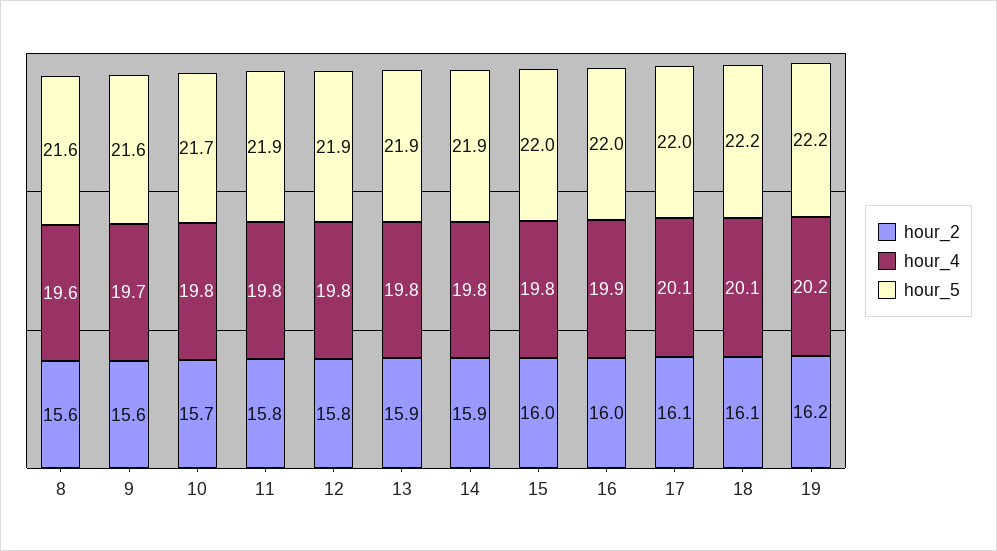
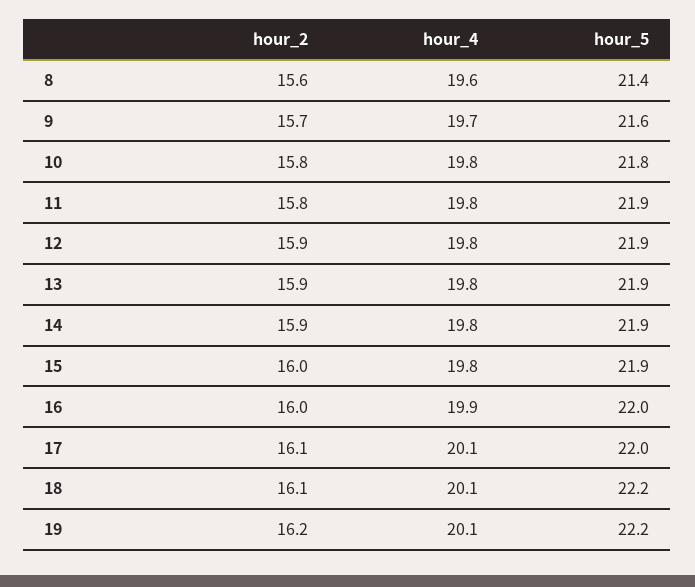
  {
    "hour_2": {
      "8": 15.6,
-     "9": 15.6,
+     "9": 15.7,
-     "10": 15.7,
+     "10": 15.8,
      "11": 15.8,
-     "12": 15.8,
+     "12": 15.9,
      "13": 15.9,
      "14": 15.9,
      "15": 16,
      "16": 16,
      "17": 16.1,
      "18": 16.1,
      "19": 16.2
    },
    "hour_4": {
      "8": 19.6,
      "9": 19.7,
      "10": 19.8,
      "11": 19.8,
      "12": 19.8,
      "13": 19.8,
      "14": 19.8,
      "15": 19.8,
      "16": 19.9,
      "17": 20.1,
      "18": 20.1,
-     "19": 20.2
+     "19": 20.1
    },
    "hour_5": {
-     "8": 21.6,
+     "8": 21.4,
      "9": 21.6,
-     "10": 21.7,
+     "10": 21.8,
      "11": 21.9,
      "12": 21.9,
      "13": 21.9,
      "14": 21.9,
-     "15": 22,
+     "15": 21.9,
      "16": 22,
      "17": 22,
      "18": 22.2,
      "19": 22.2
    }
  }

